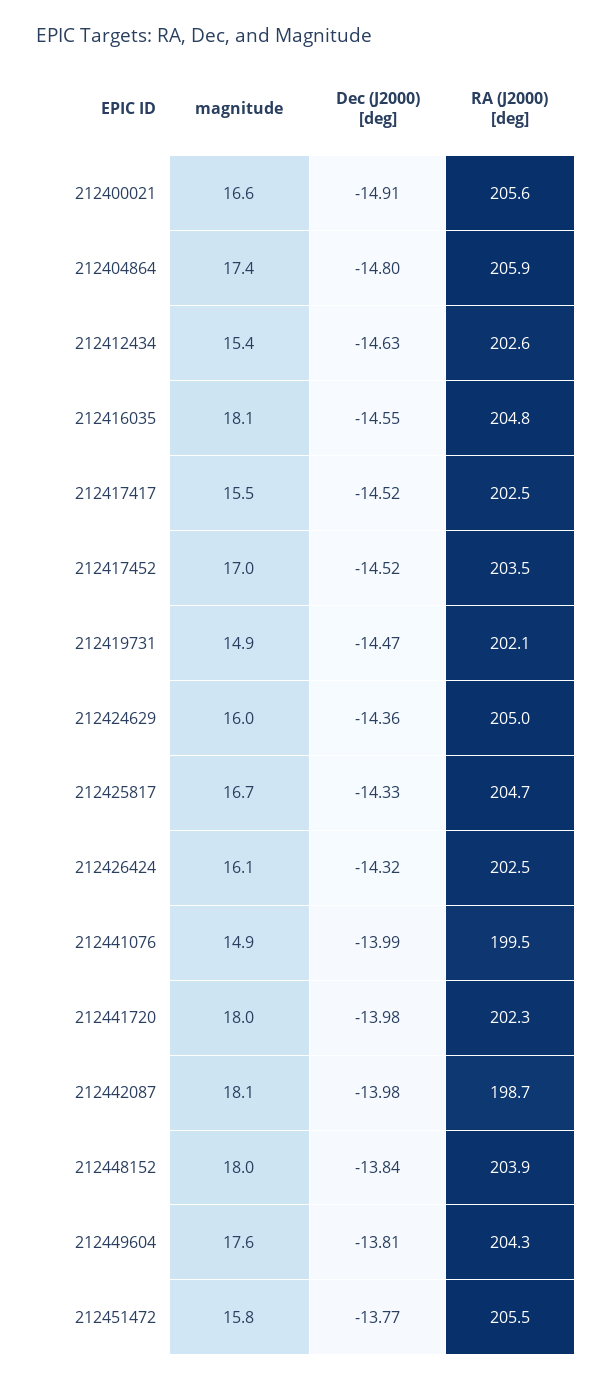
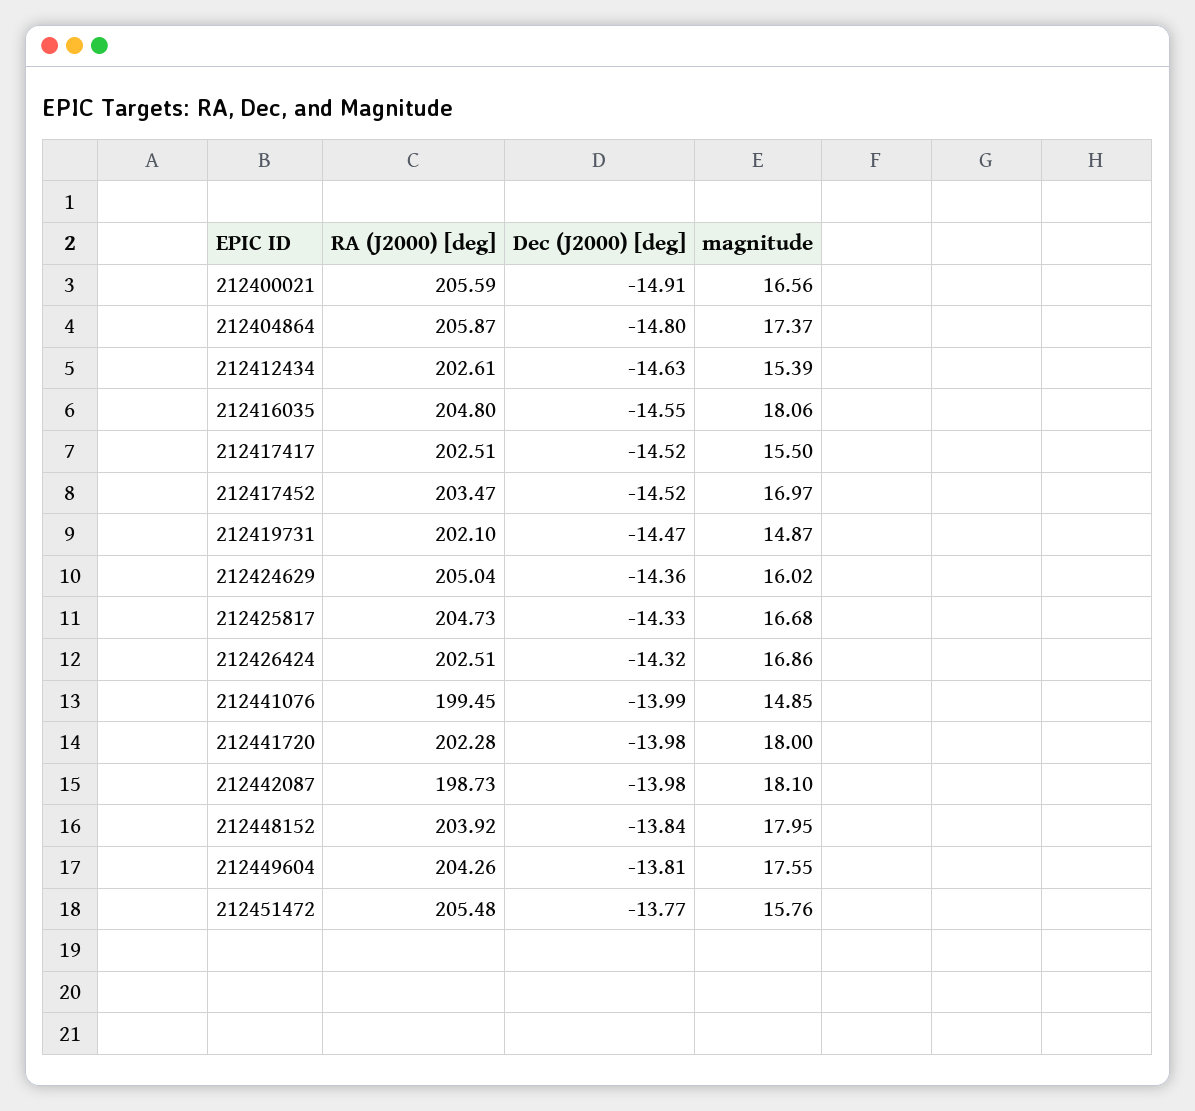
  {
    "magnitude": {
      "212400021": 16.56,
      "212404864": 17.37,
      "212412434": 15.39,
      "212416035": 18.06,
      "212417417": 15.5,
      "212417452": 16.97,
      "212419731": 14.87,
      "212424629": 16.02,
      "212425817": 16.68,
-     "212426424": 16.1,
+     "212426424": 16.86,
      "212441076": 14.85,
      "212441720": 18,
      "212442087": 18.1,
      "212448152": 17.95,
      "212449604": 17.55,
      "212451472": 15.76
    },
    "Dec (J2000) [deg]": {
      "212400021": -14.91,
      "212404864": -14.8,
      "212412434": -14.63,
      "212416035": -14.55,
      "212417417": -14.52,
      "212417452": -14.52,
      "212419731": -14.47,
      "212424629": -14.36,
      "212425817": -14.33,
      "212426424": -14.32,
      "212441076": -13.99,
      "212441720": -13.98,
      "212442087": -13.98,
      "212448152": -13.84,
      "212449604": -13.81,
      "212451472": -13.77
    },
    "RA (J2000) [deg]": {
      "212400021": 205.59,
      "212404864": 205.87,
      "212412434": 202.61,
      "212416035": 204.8,
      "212417417": 202.51,
      "212417452": 203.47,
      "212419731": 202.1,
      "212424629": 205.04,
      "212425817": 204.73,
      "212426424": 202.51,
      "212441076": 199.45,
      "212441720": 202.28,
      "212442087": 198.73,
      "212448152": 203.92,
      "212449604": 204.26,
      "212451472": 205.48
    }
  }

